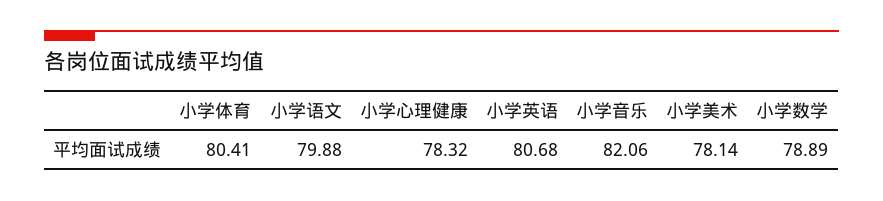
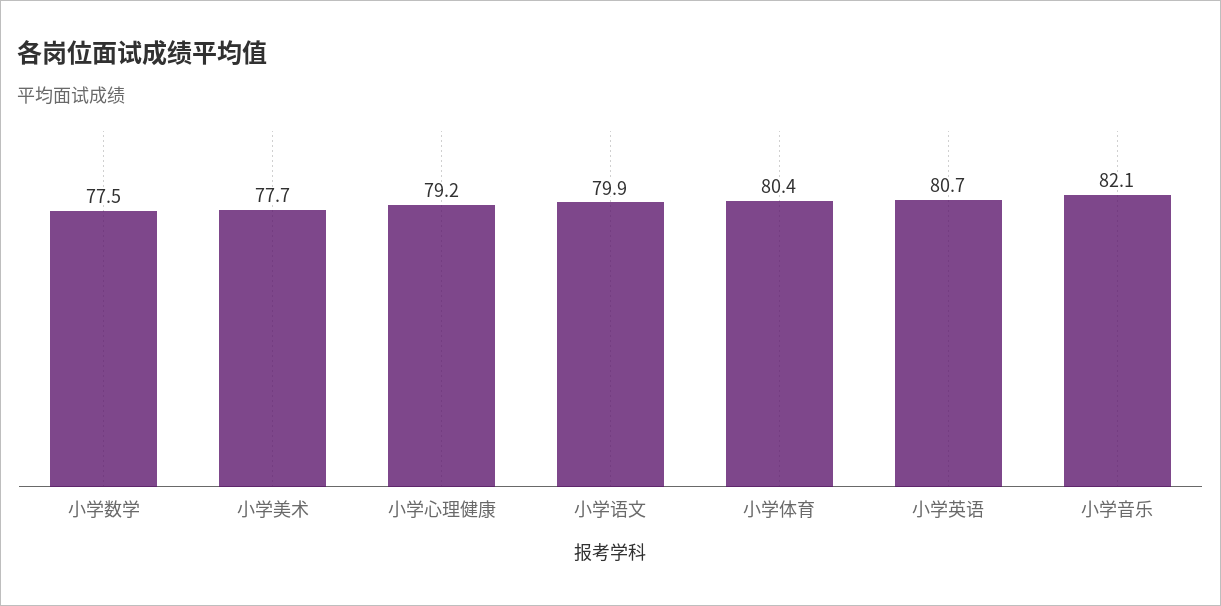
  {
    "小学体育": 80.41,
    "小学语文": 79.88,
-   "小学心理健康": 78.32,
+   "小学心理健康": 79.2,
    "小学英语": 80.68,
    "小学音乐": 82.06,
-   "小学美术": 78.14,
+   "小学美术": 77.7,
-   "小学数学": 78.89
+   "小学数学": 77.5
  }

